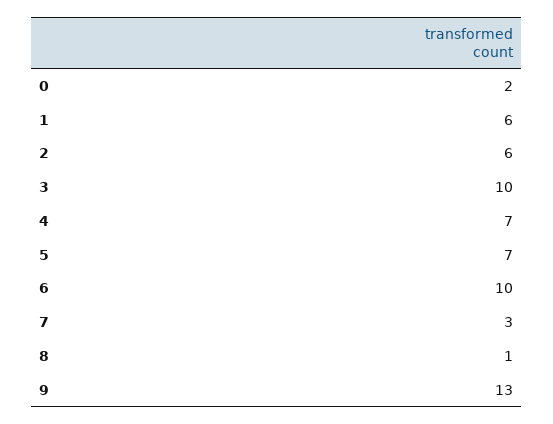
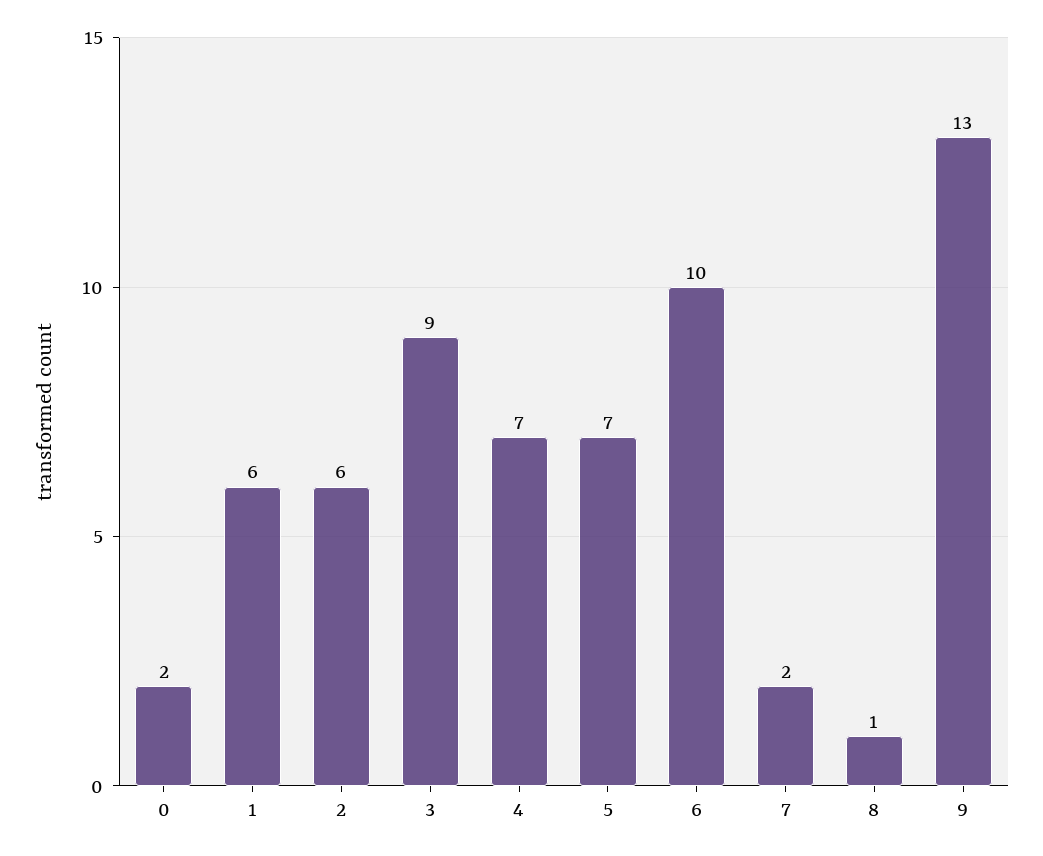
  {
    "0": 2,
    "1": 6,
    "2": 6,
-   "3": 10,
+   "3": 9,
    "4": 7,
    "5": 7,
    "6": 10,
-   "7": 3,
+   "7": 2,
    "8": 1,
    "9": 13
  }

